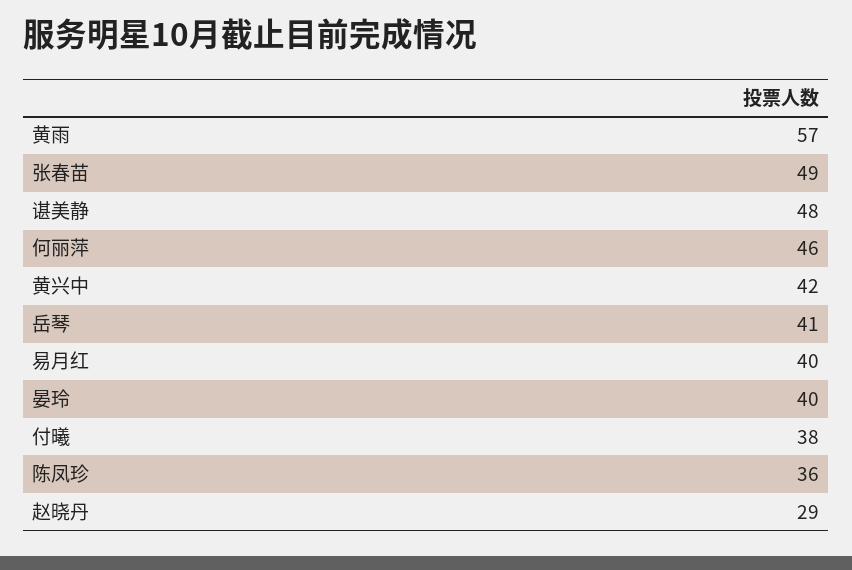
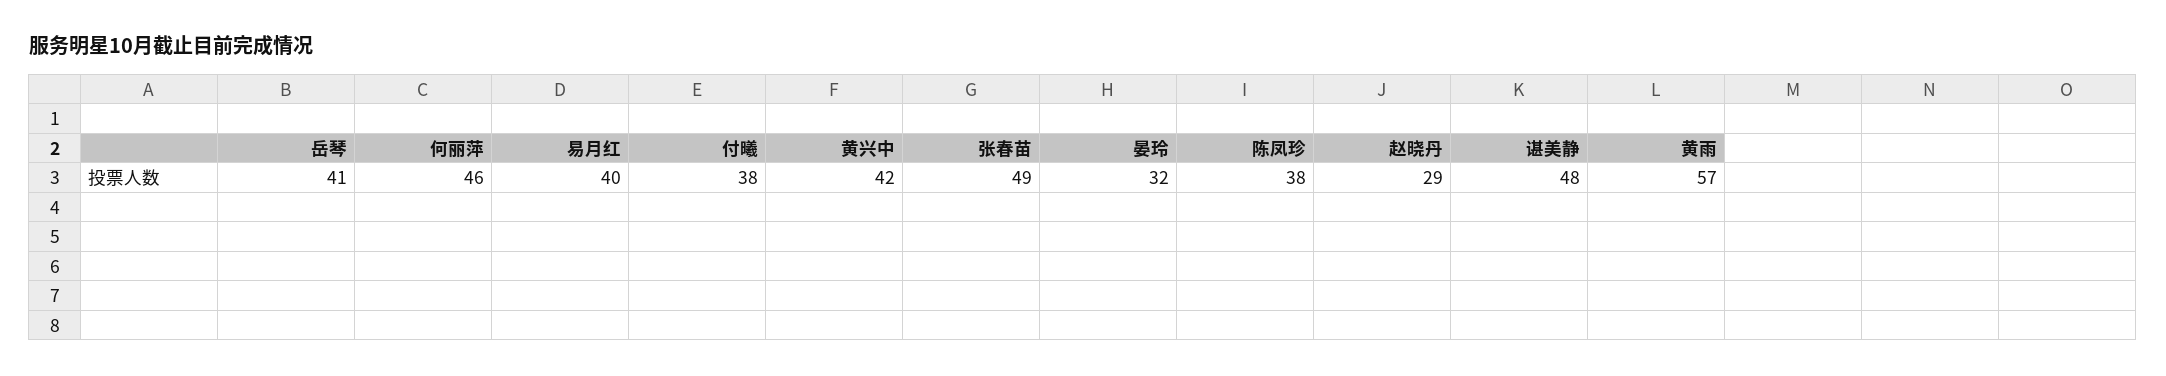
  {
    "黄雨": 57,
    "张春苗": 49,
    "谌美静": 48,
    "何丽萍": 46,
    "黄兴中": 42,
    "岳琴": 41,
    "易月红": 40,
-   "晏玲": 40,
+   "晏玲": 32,
    "付曦": 38,
-   "陈凤珍": 36,
+   "陈凤珍": 38,
    "赵晓丹": 29
  }

